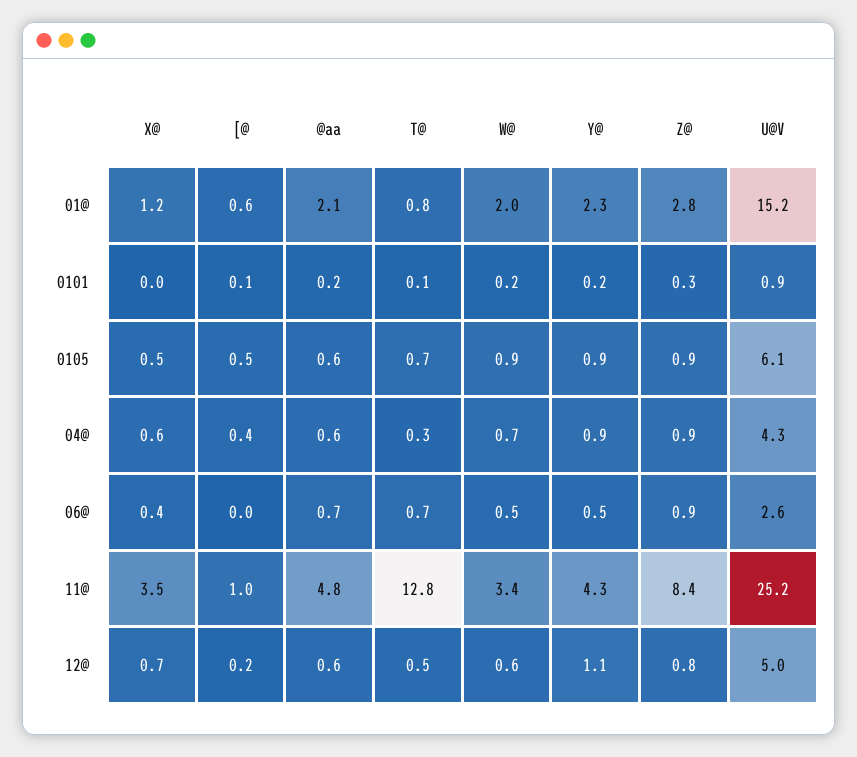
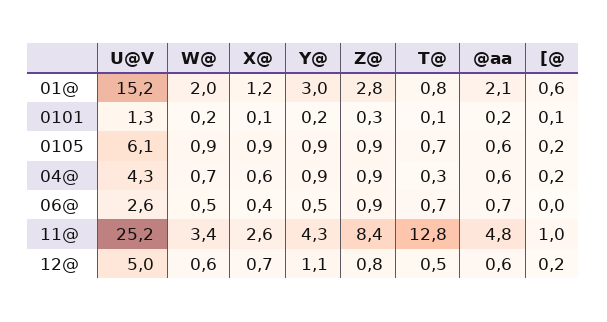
  {
    "X@": {
      "01@": 1.2,
-     "0101": 0,
+     "0101": 0.1,
-     "0105": 0.5,
+     "0105": 0.9,
      "04@": 0.6,
      "06@": 0.4,
-     "11@": 3.5,
+     "11@": 2.6,
      "12@": 0.7
    },
    "[@": {
      "01@": 0.6,
      "0101": 0.1,
-     "0105": 0.5,
+     "0105": 0.2,
-     "04@": 0.4,
+     "04@": 0.2,
      "06@": 0,
      "11@": 1,
      "12@": 0.2
    },
    "@aa": {
      "01@": 2.1,
      "0101": 0.2,
      "0105": 0.6,
      "04@": 0.6,
      "06@": 0.7,
      "11@": 4.8,
      "12@": 0.6
    },
    "T@": {
      "01@": 0.8,
      "0101": 0.1,
      "0105": 0.7,
      "04@": 0.3,
      "06@": 0.7,
      "11@": 12.8,
      "12@": 0.5
    },
    "W@": {
      "01@": 2,
      "0101": 0.2,
      "0105": 0.9,
      "04@": 0.7,
      "06@": 0.5,
      "11@": 3.4,
      "12@": 0.6
    },
    "Y@": {
-     "01@": 2.3,
+     "01@": 3,
      "0101": 0.2,
      "0105": 0.9,
      "04@": 0.9,
      "06@": 0.5,
      "11@": 4.3,
      "12@": 1.1
    },
    "Z@": {
      "01@": 2.8,
      "0101": 0.3,
      "0105": 0.9,
      "04@": 0.9,
      "06@": 0.9,
      "11@": 8.4,
      "12@": 0.8
    },
    "U@V": {
      "01@": 15.2,
-     "0101": 0.9,
+     "0101": 1.3,
      "0105": 6.1,
      "04@": 4.3,
      "06@": 2.6,
      "11@": 25.2,
      "12@": 5
    }
  }

